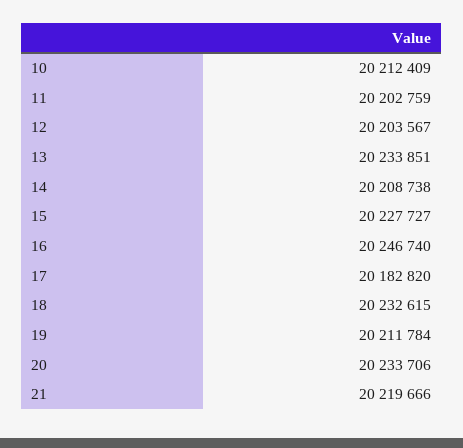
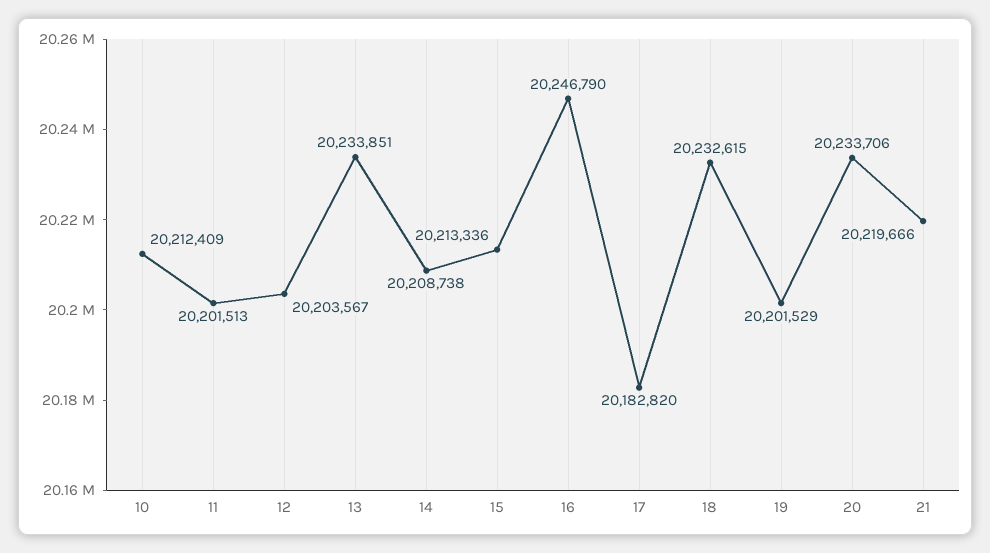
  {
    "10": 20212409,
-   "11": 20202759,
+   "11": 20201513,
    "12": 20203567,
    "13": 20233851,
    "14": 20208738,
-   "15": 20227727,
+   "15": 20213336,
-   "16": 20246740,
+   "16": 20246790,
    "17": 20182820,
    "18": 20232615,
-   "19": 20211784,
+   "19": 20201529,
    "20": 20233706,
    "21": 20219666
  }

